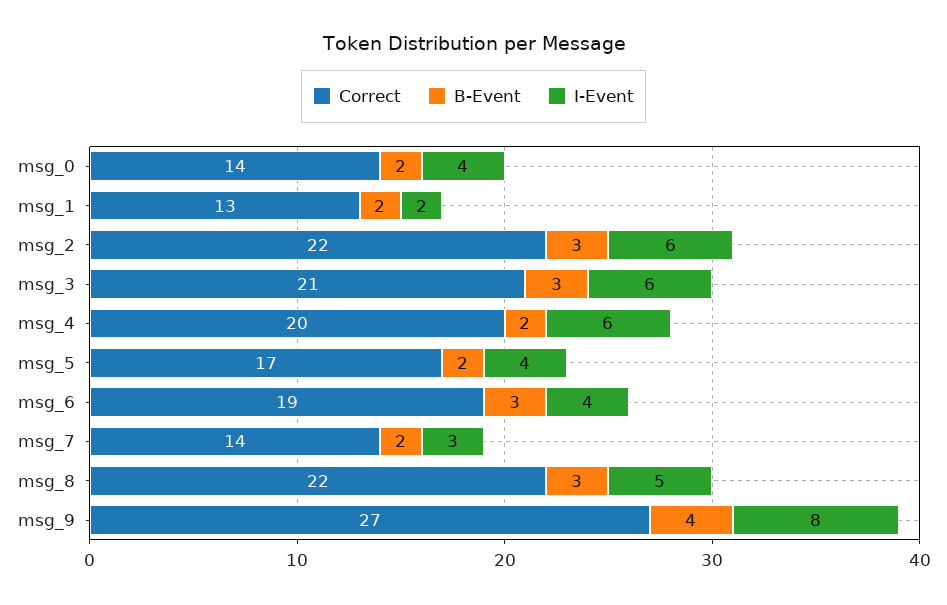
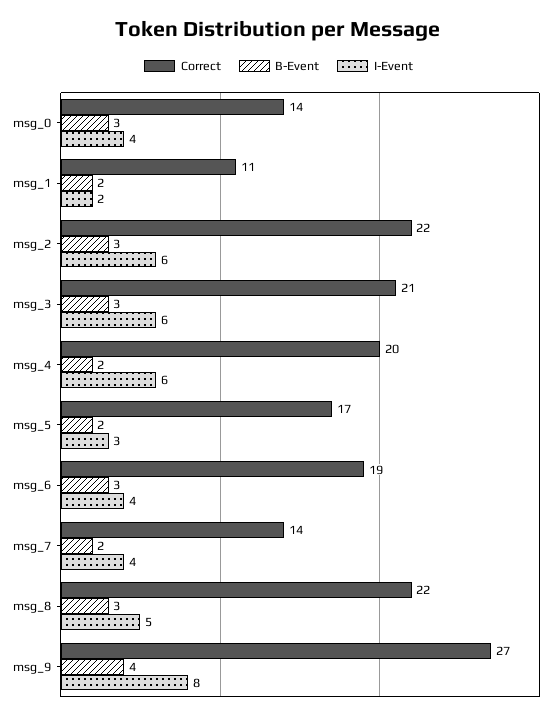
  {
    "Correct": {
      "msg_0": 14,
-     "msg_1": 13,
+     "msg_1": 11,
      "msg_2": 22,
      "msg_3": 21,
      "msg_4": 20,
      "msg_5": 17,
      "msg_6": 19,
      "msg_7": 14,
      "msg_8": 22,
      "msg_9": 27
    },
    "B-Event": {
-     "msg_0": 2,
+     "msg_0": 3,
      "msg_1": 2,
      "msg_2": 3,
      "msg_3": 3,
      "msg_4": 2,
      "msg_5": 2,
      "msg_6": 3,
      "msg_7": 2,
      "msg_8": 3,
      "msg_9": 4
    },
    "I-Event": {
      "msg_0": 4,
      "msg_1": 2,
      "msg_2": 6,
      "msg_3": 6,
      "msg_4": 6,
-     "msg_5": 4,
+     "msg_5": 3,
      "msg_6": 4,
-     "msg_7": 3,
+     "msg_7": 4,
      "msg_8": 5,
      "msg_9": 8
    }
  }

